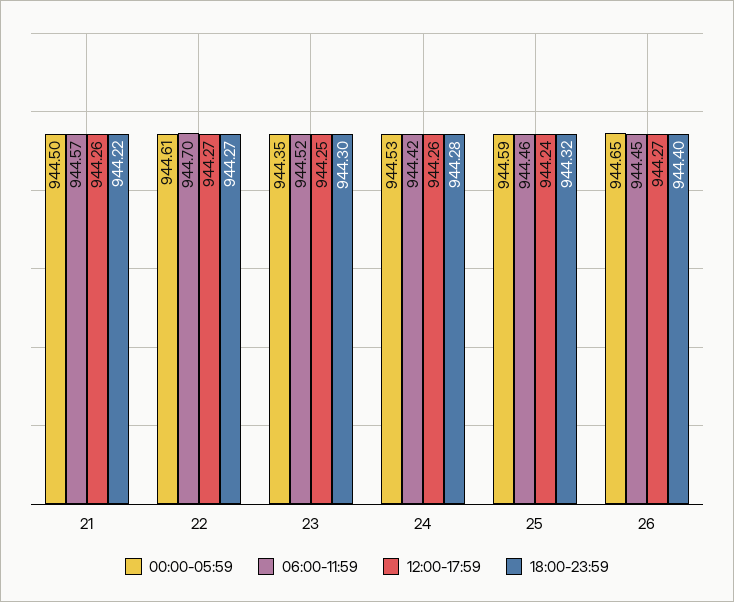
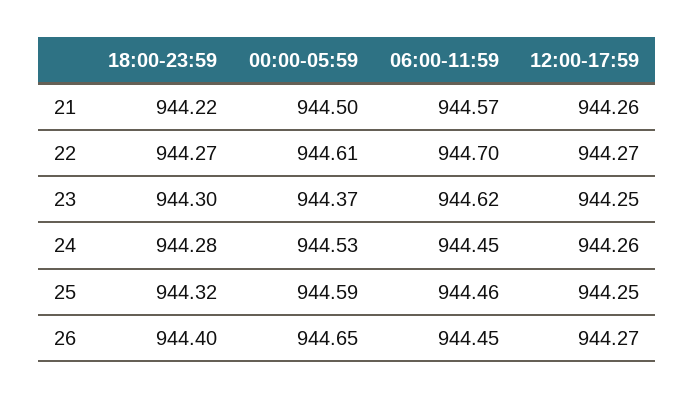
  {
    "00:00-05:59": {
      "21": 944.5,
      "22": 944.61,
-     "23": 944.35,
+     "23": 944.37,
      "24": 944.53,
      "25": 944.59,
      "26": 944.65
    },
    "06:00-11:59": {
      "21": 944.57,
      "22": 944.7,
-     "23": 944.52,
+     "23": 944.62,
-     "24": 944.42,
+     "24": 944.45,
      "25": 944.46,
      "26": 944.45
    },
    "12:00-17:59": {
      "21": 944.26,
      "22": 944.27,
      "23": 944.25,
      "24": 944.26,
-     "25": 944.24,
+     "25": 944.25,
      "26": 944.27
    },
    "18:00-23:59": {
      "21": 944.22,
      "22": 944.27,
      "23": 944.3,
      "24": 944.28,
      "25": 944.32,
      "26": 944.4
    }
  }

